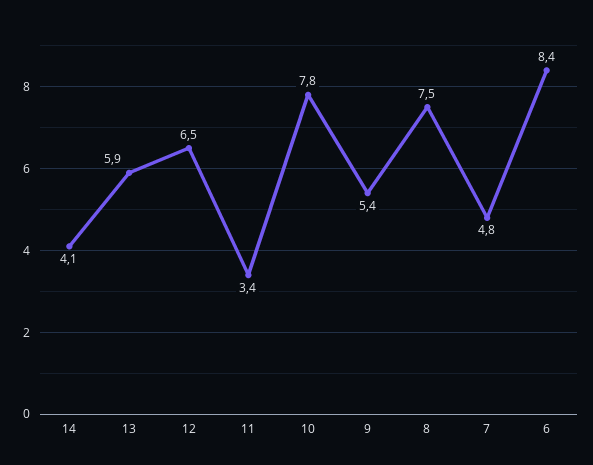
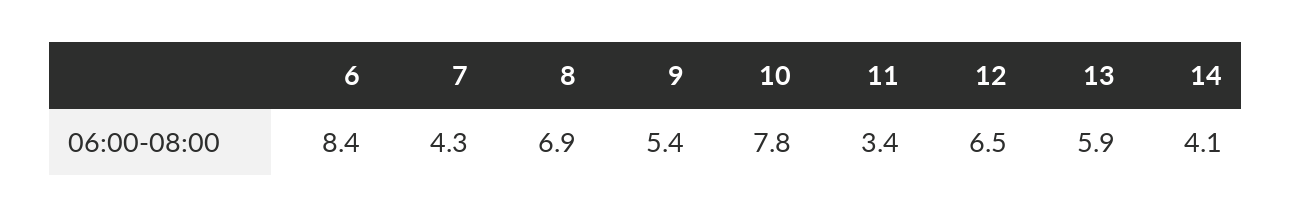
  {
    "14": 4.1,
    "13": 5.9,
    "12": 6.5,
    "11": 3.4,
    "10": 7.8,
    "9": 5.4,
-   "8": 7.5,
+   "8": 6.9,
-   "7": 4.8,
+   "7": 4.3,
    "6": 8.4
  }

